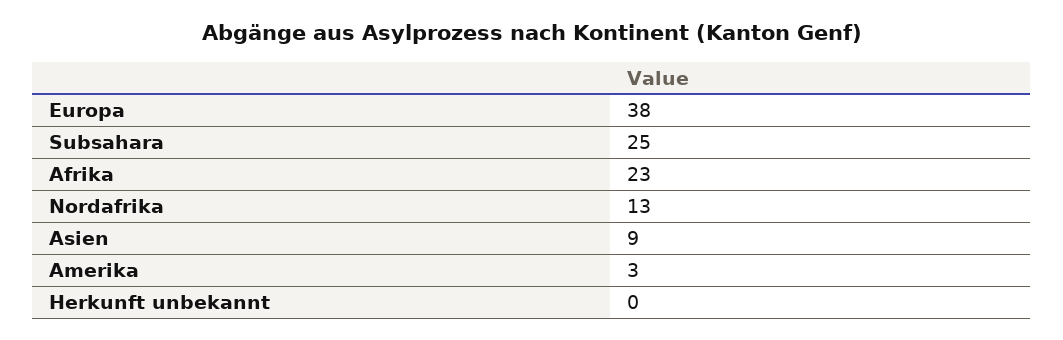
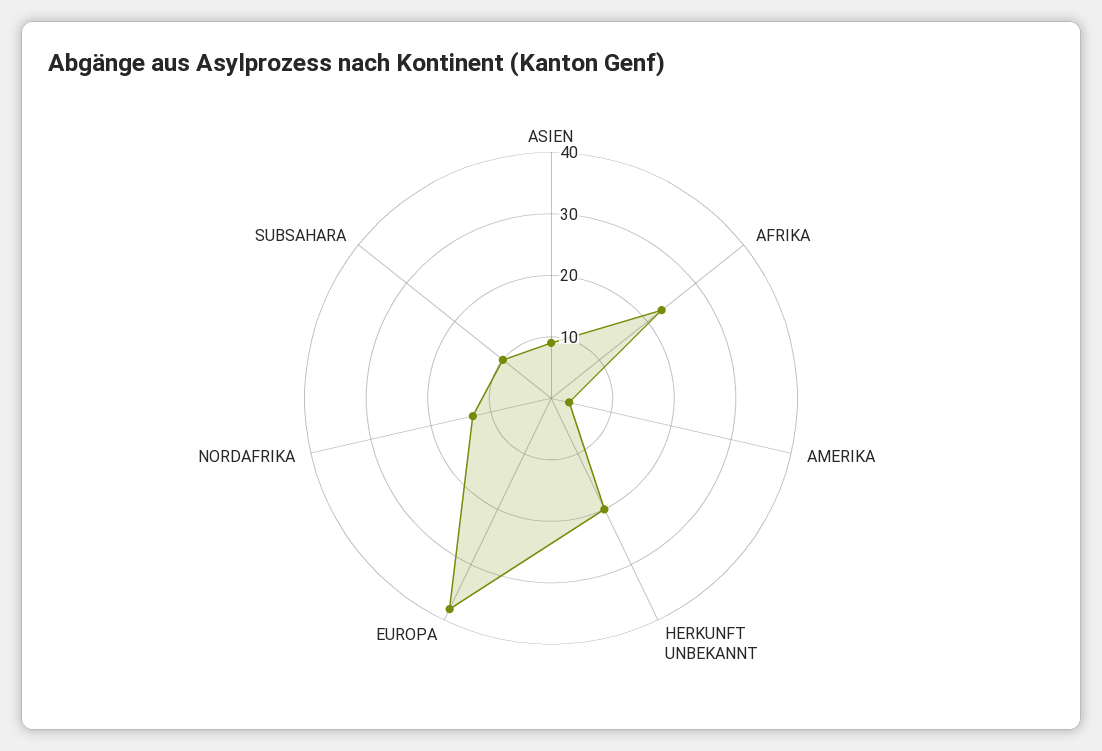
  {
    "Europa": 38,
-   "Subsahara": 25,
+   "Subsahara": 10,
    "Afrika": 23,
    "Nordafrika": 13,
    "Asien": 9,
    "Amerika": 3,
-   "Herkunft unbekannt": 0
+   "Herkunft unbekannt": 20
  }

